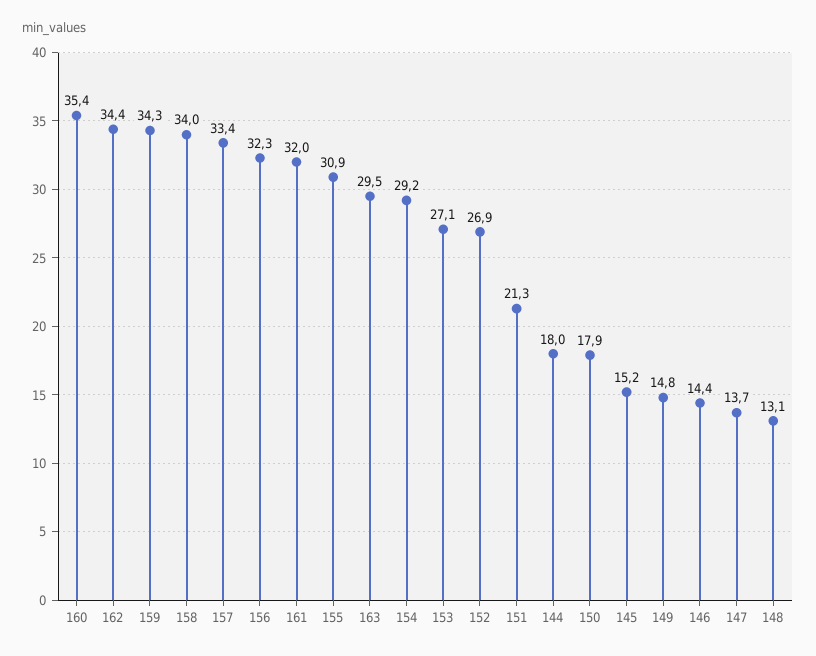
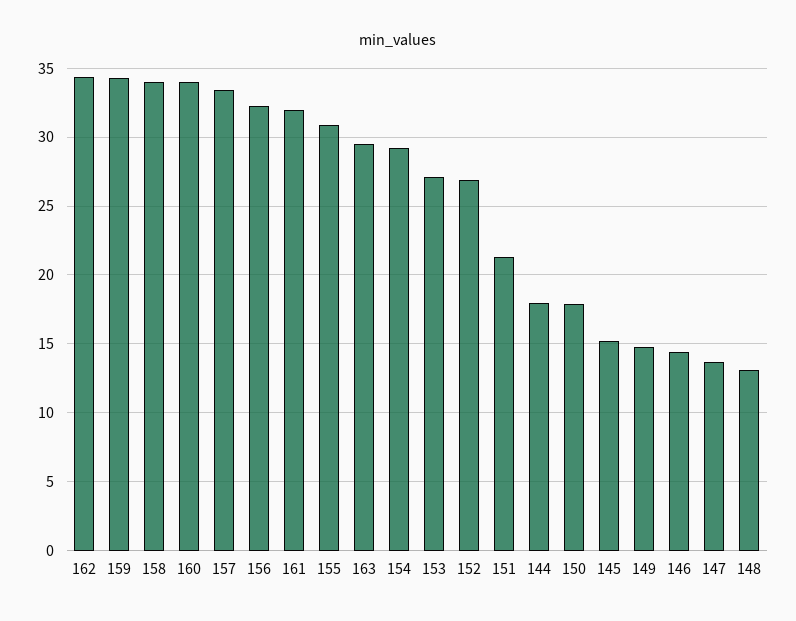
  {
-   "160": 35.4,
+   "160": 34,
    "162": 34.4,
    "159": 34.3,
    "158": 34,
    "157": 33.4,
    "156": 32.3,
    "161": 32,
    "155": 30.9,
    "163": 29.5,
    "154": 29.2,
    "153": 27.1,
    "152": 26.9,
    "151": 21.3,
    "144": 18,
    "150": 17.9,
    "145": 15.2,
    "149": 14.8,
    "146": 14.4,
    "147": 13.7,
    "148": 13.1
  }

